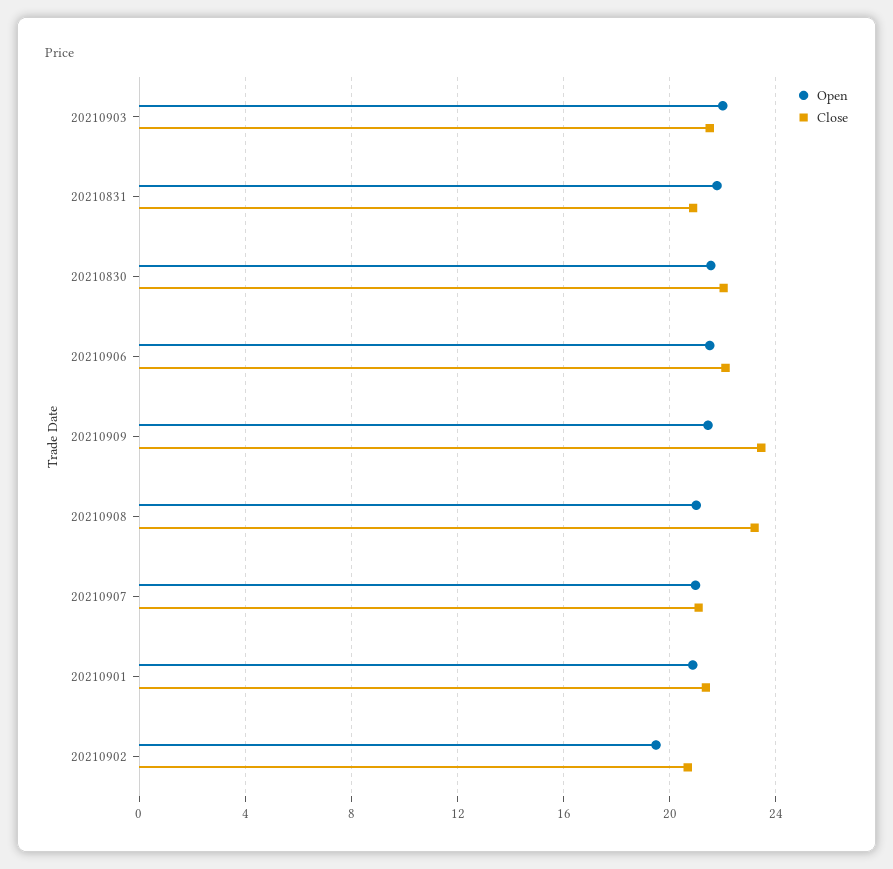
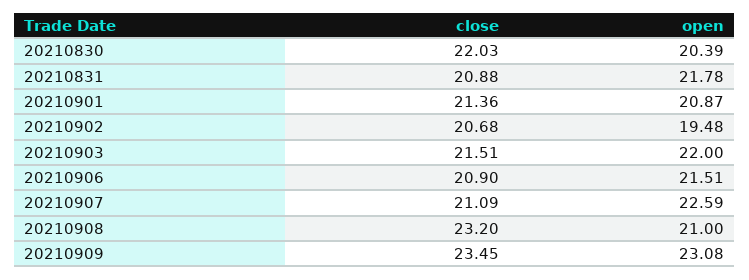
  {
    "Open": {
      "20210903": 22,
      "20210831": 21.78,
-     "20210830": 21.5,
+     "20210830": 20.39,
      "20210906": 21.51,
-     "20210909": 21.5,
+     "20210909": 23.08,
      "20210908": 21,
-     "20210907": 21,
+     "20210907": 22.59,
      "20210901": 20.87,
      "20210902": 19.48
    },
    "Close": {
      "20210903": 21.51,
      "20210831": 20.88,
      "20210830": 22.03,
-     "20210906": 22,
+     "20210906": 20.9,
      "20210909": 23.45,
      "20210908": 23.2,
      "20210907": 21.09,
      "20210901": 21.36,
      "20210902": 20.68
    }
  }

